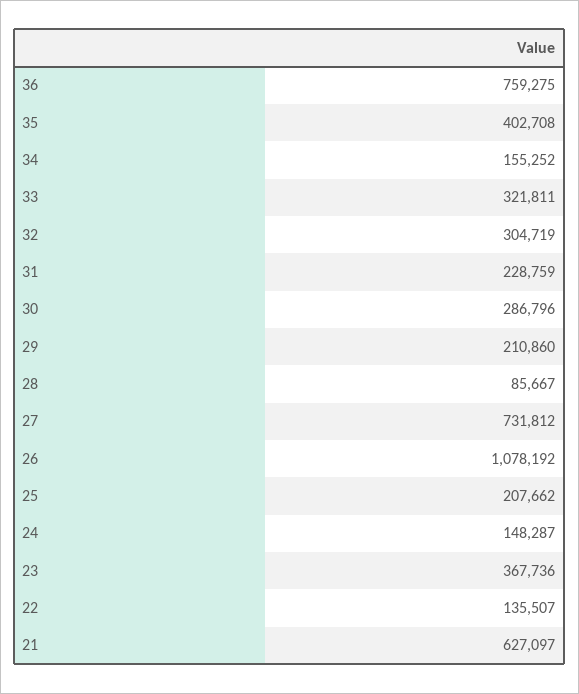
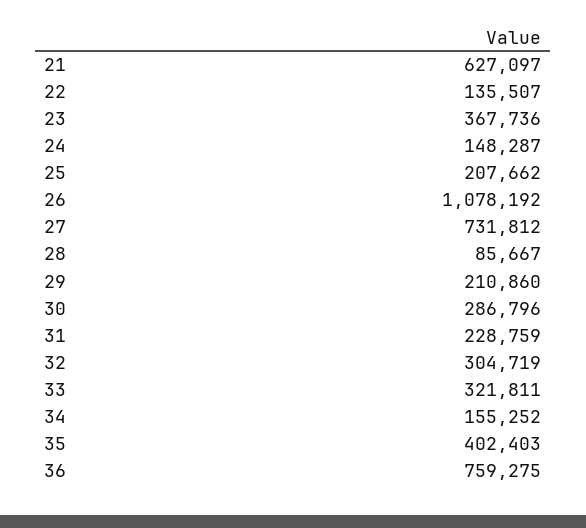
  {
    "36": 759275,
-   "35": 402708,
+   "35": 402403,
    "34": 155252,
    "33": 321811,
    "32": 304719,
    "31": 228759,
    "30": 286796,
    "29": 210860,
    "28": 85667,
    "27": 731812,
    "26": 1078192,
    "25": 207662,
    "24": 148287,
    "23": 367736,
    "22": 135507,
    "21": 627097
  }

